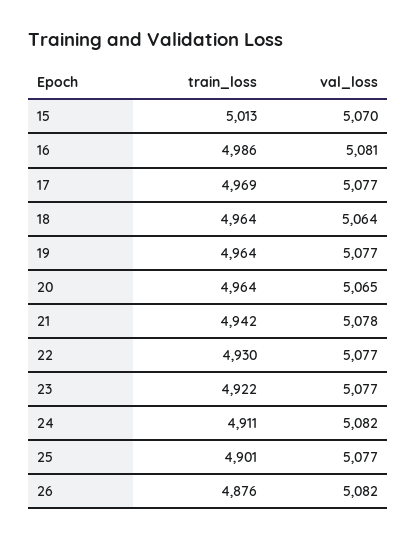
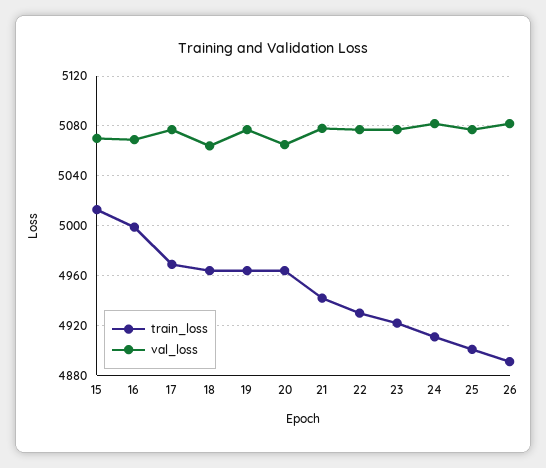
  {
    "train_loss": {
      "15": 5013,
-     "16": 4986,
+     "16": 5000,
      "17": 4969,
      "18": 4964,
      "19": 4964,
      "20": 4964,
      "21": 4942,
      "22": 4930,
      "23": 4922,
      "24": 4911,
      "25": 4901,
-     "26": 4876
+     "26": 4890
    },
    "val_loss": {
      "15": 5070,
-     "16": 5081,
+     "16": 5070,
      "17": 5077,
      "18": 5064,
      "19": 5077,
      "20": 5065,
      "21": 5078,
      "22": 5077,
      "23": 5077,
      "24": 5082,
      "25": 5077,
      "26": 5082
    }
  }

